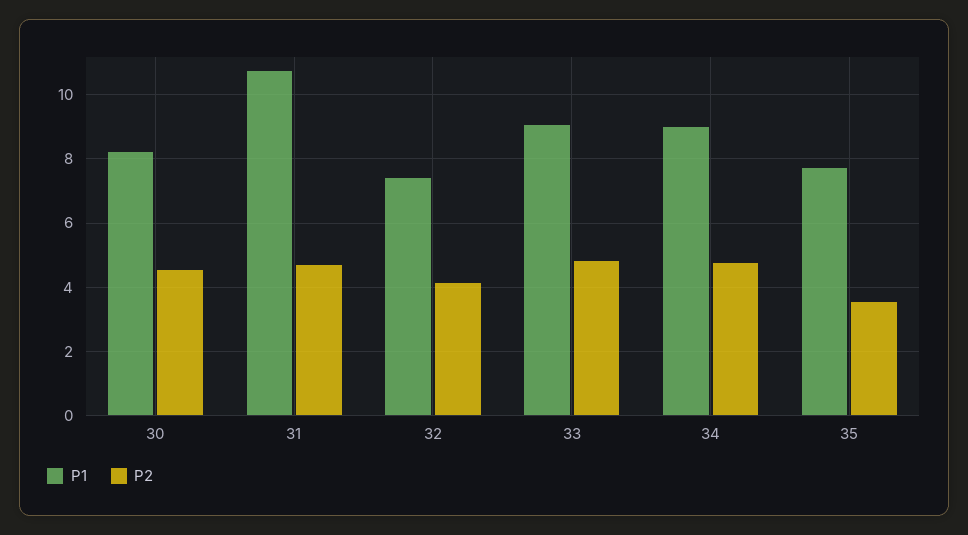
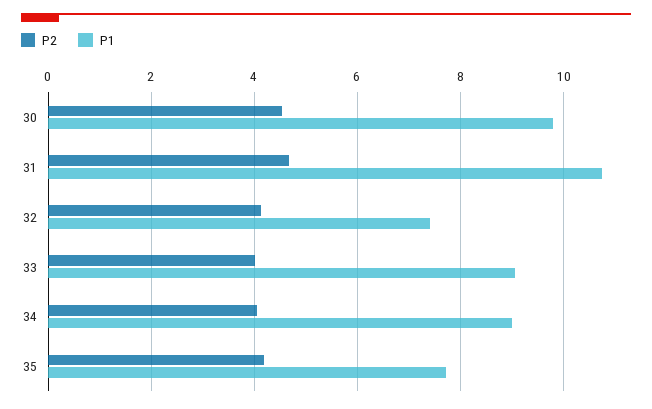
  {
    "P1": {
-     "30": 8.2,
+     "30": 9.8,
      "31": 10.8,
      "32": 7.4,
      "33": 9,
      "34": 9,
      "35": 7.8
    },
    "P2": {
      "30": 4.6,
      "31": 4.6,
      "32": 4.2,
-     "33": 4.8,
+     "33": 4,
-     "34": 4.8,
+     "34": 4,
-     "35": 3.6
+     "35": 4.2
    }
  }

